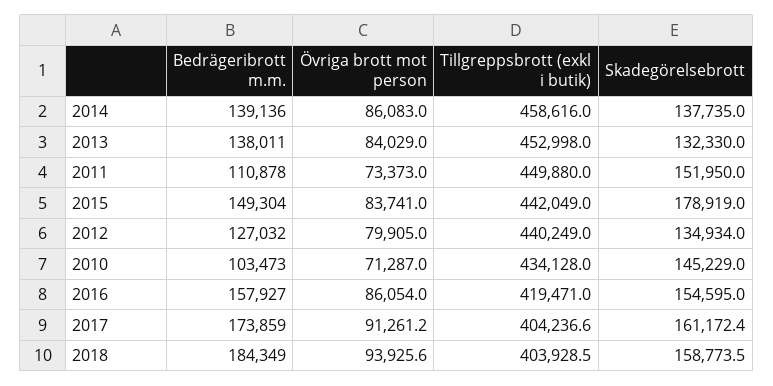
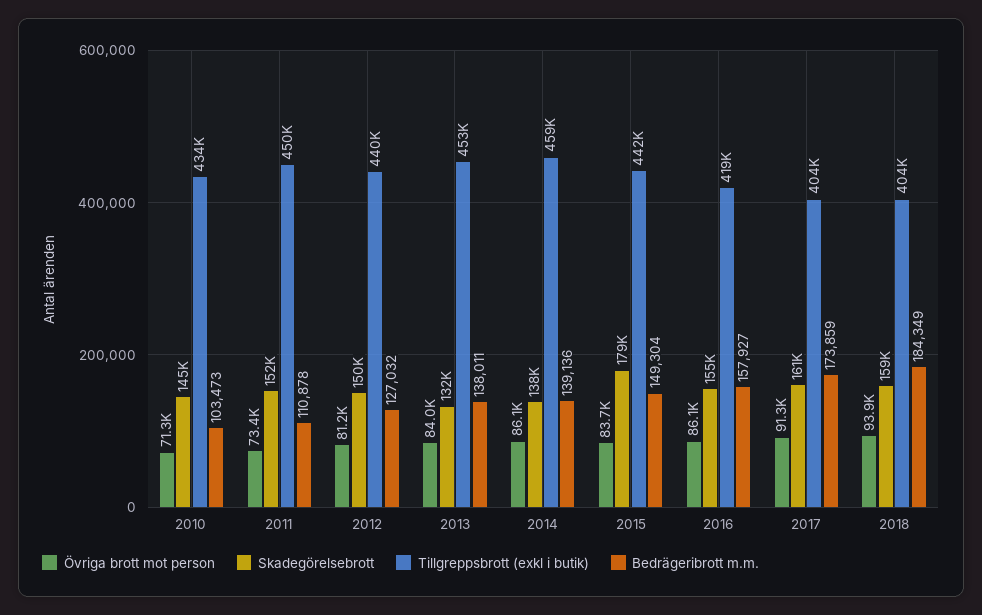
  {
    "Bedrägeribrott m.m.": {
      "2014": 139136,
      "2013": 138011,
      "2011": 110878,
      "2015": 149304,
      "2012": 127032,
      "2010": 103473,
      "2016": 157927,
      "2017": 173859,
      "2018": 184349
    },
    "Övriga brott mot person": {
      "2014": 86083,
      "2013": 84029,
      "2011": 73373,
      "2015": 83741,
-     "2012": 79905,
+     "2012": 81200,
      "2010": 71287,
      "2016": 86054,
      "2017": 91261.2,
      "2018": 93925.6
    },
    "Tillgreppsbrott (exkl i butik)": {
      "2014": 458616,
      "2013": 452998,
      "2011": 449880,
      "2015": 442049,
      "2012": 440249,
      "2010": 434128,
      "2016": 419471,
      "2017": 404236.6,
      "2018": 403928.5
    },
    "Skadegörelsebrott": {
      "2014": 137735,
      "2013": 132330,
      "2011": 151950,
      "2015": 178919,
-     "2012": 134934,
+     "2012": 150000,
      "2010": 145229,
      "2016": 154595,
      "2017": 161172.4,
      "2018": 158773.5
    }
  }

